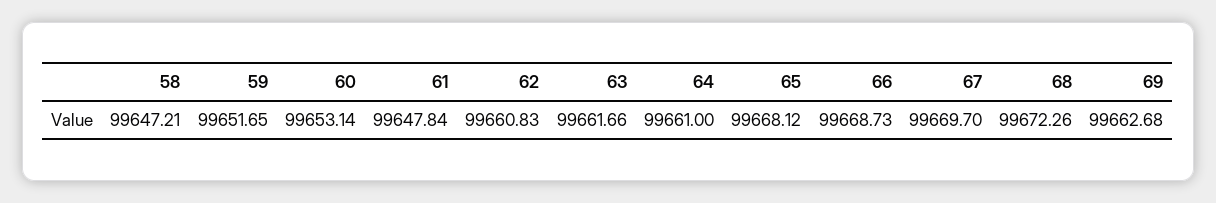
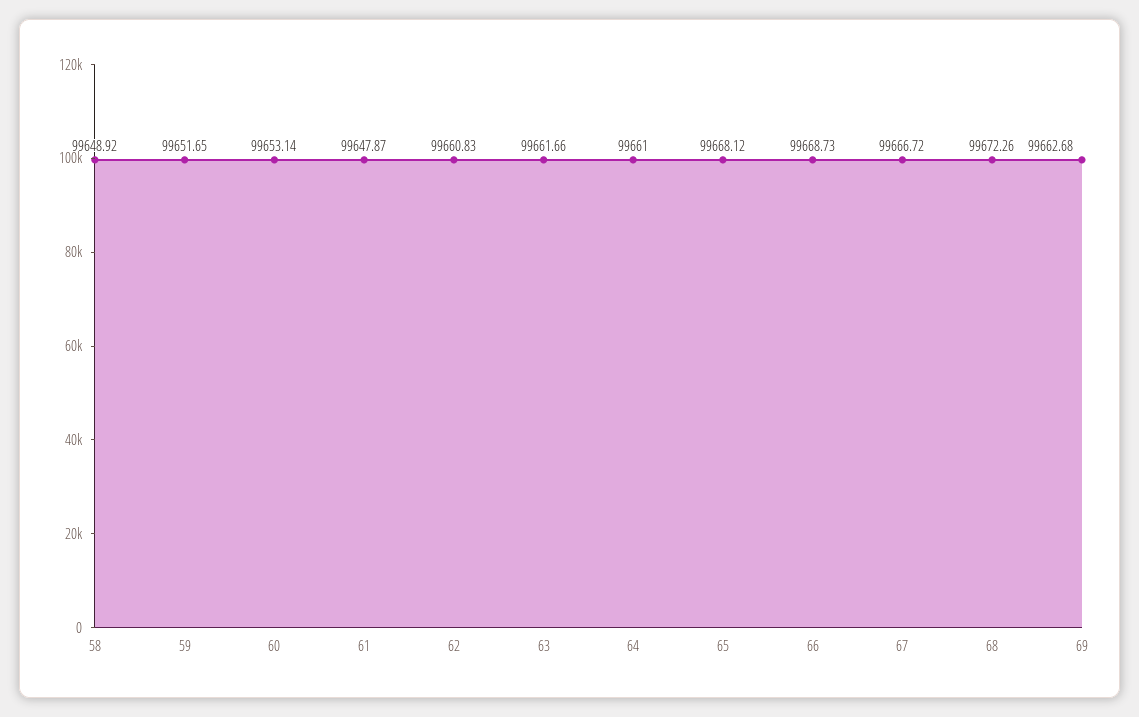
  {
-   "58": 99647.21,
+   "58": 99648.92,
    "59": 99651.65,
    "60": 99653.14,
-   "61": 99647.84,
+   "61": 99647.87,
    "62": 99660.83,
    "63": 99661.66,
    "64": 99661,
    "65": 99668.12,
    "66": 99668.73,
-   "67": 99669.7,
+   "67": 99666.72,
    "68": 99672.26,
    "69": 99662.68
  }

